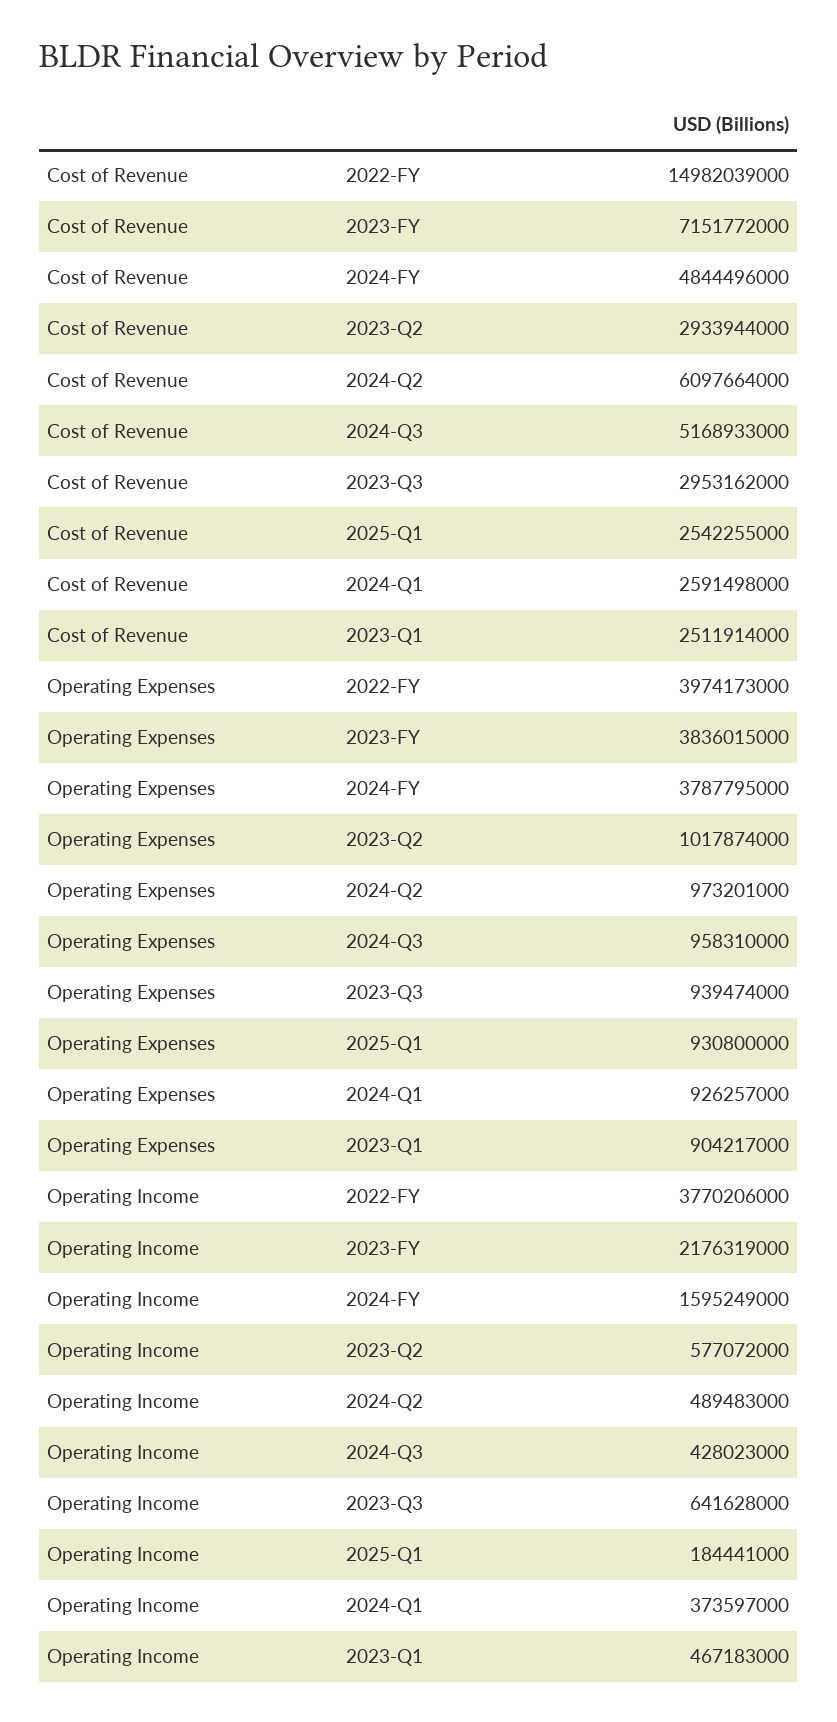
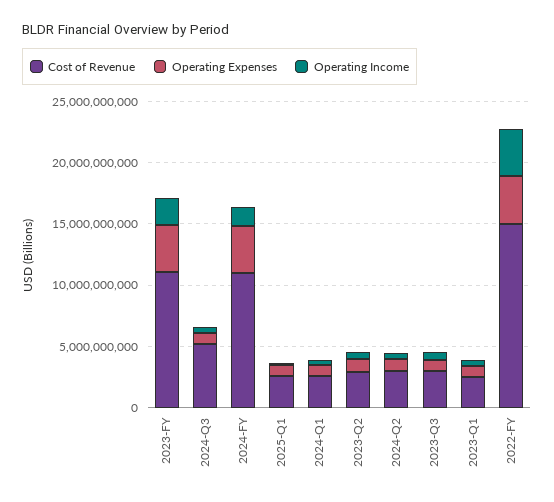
  {
    "Cost of Revenue": {
      "2022-FY": 14982039000,
-     "2023-FY": 7151772000,
+     "2023-FY": 11000000000,
-     "2024-FY": 4844496000,
+     "2024-FY": 11000000000,
      "2023-Q2": 2933944000,
-     "2024-Q2": 6097664000,
+     "2024-Q2": 3000000000,
      "2024-Q3": 5168933000,
      "2023-Q3": 2953162000,
      "2025-Q1": 2542255000,
      "2024-Q1": 2591498000,
      "2023-Q1": 2511914000
    },
    "Operating Expenses": {
      "2022-FY": 3974173000,
      "2023-FY": 3836015000,
      "2024-FY": 3787795000,
      "2023-Q2": 1017874000,
      "2024-Q2": 973201000,
      "2024-Q3": 958310000,
      "2023-Q3": 939474000,
      "2025-Q1": 930800000,
      "2024-Q1": 926257000,
      "2023-Q1": 904217000
    },
    "Operating Income": {
      "2022-FY": 3770206000,
      "2023-FY": 2176319000,
      "2024-FY": 1595249000,
      "2023-Q2": 577072000,
      "2024-Q2": 489483000,
      "2024-Q3": 428023000,
      "2023-Q3": 641628000,
      "2025-Q1": 184441000,
      "2024-Q1": 373597000,
      "2023-Q1": 467183000
    }
  }

